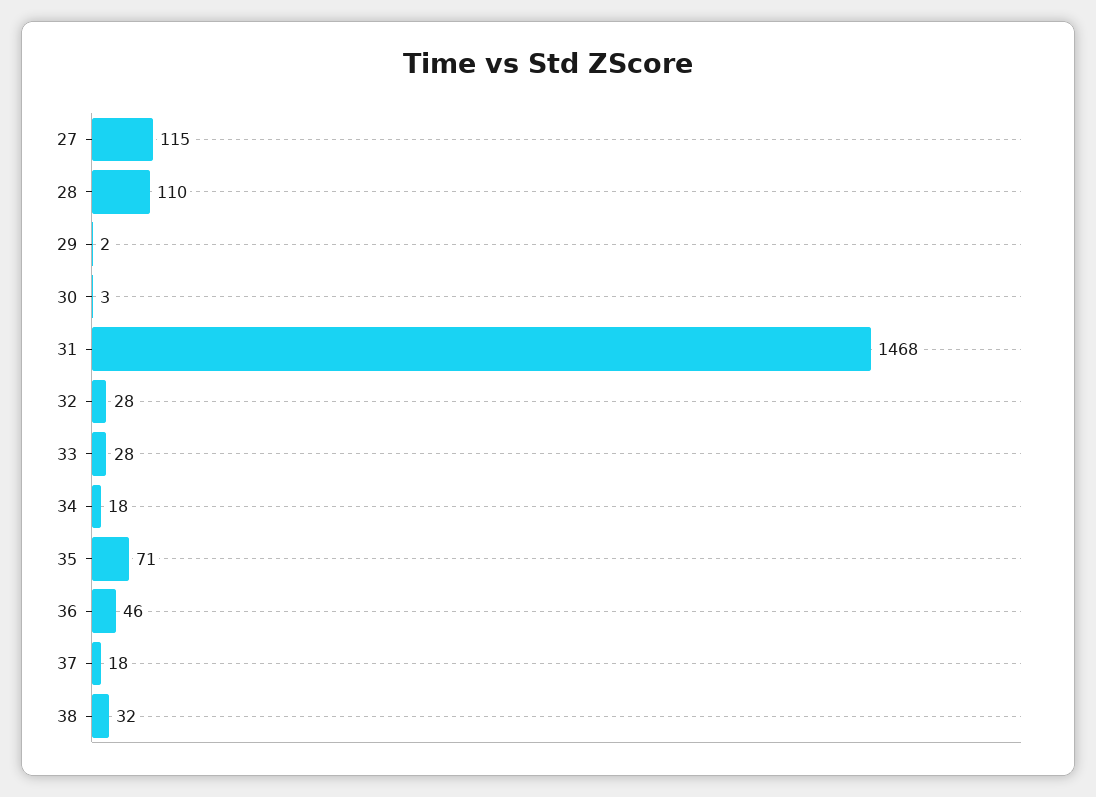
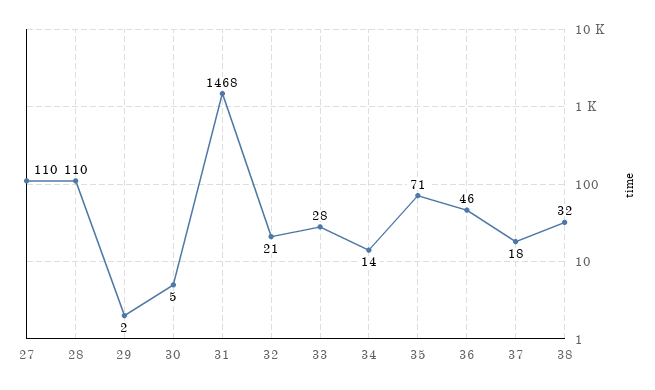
  {
-   "27": 115,
+   "27": 110,
    "28": 110,
    "29": 2,
-   "30": 3,
+   "30": 5,
    "31": 1468,
-   "32": 28,
+   "32": 21,
    "33": 28,
-   "34": 18,
+   "34": 14,
    "35": 71,
    "36": 46,
    "37": 18,
    "38": 32
  }

